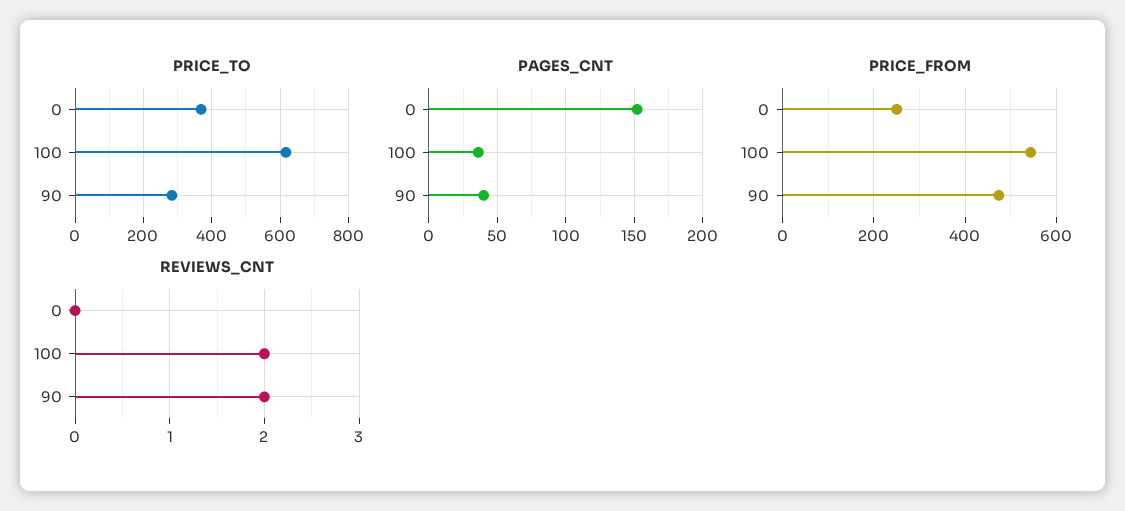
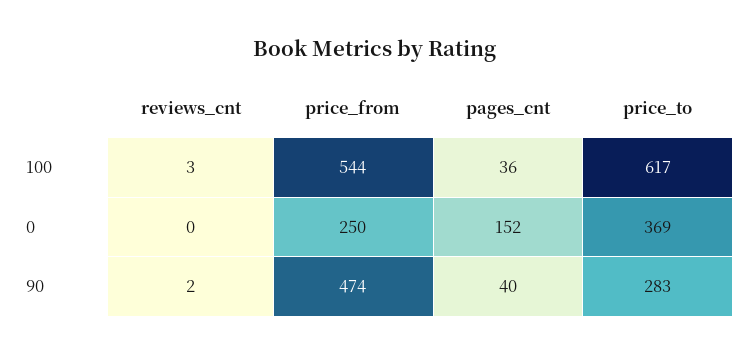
  {
    "PRICE_TO": {
      "0": 369,
      "100": 617,
      "90": 283
    },
    "PAGES_CNT": {
      "0": 152,
      "100": 36,
      "90": 40
    },
    "PRICE_FROM": {
      "0": 250,
      "100": 544,
      "90": 474
    },
    "REVIEWS_CNT": {
      "0": 0,
-     "100": 2,
+     "100": 3,
      "90": 2
    }
  }

